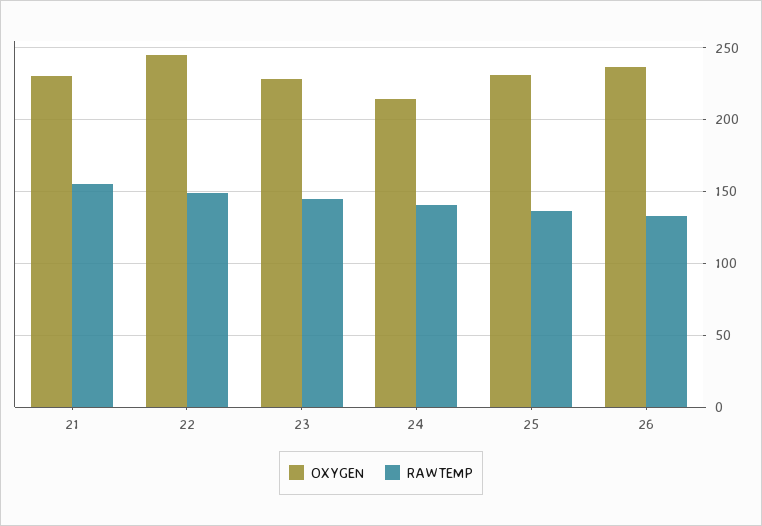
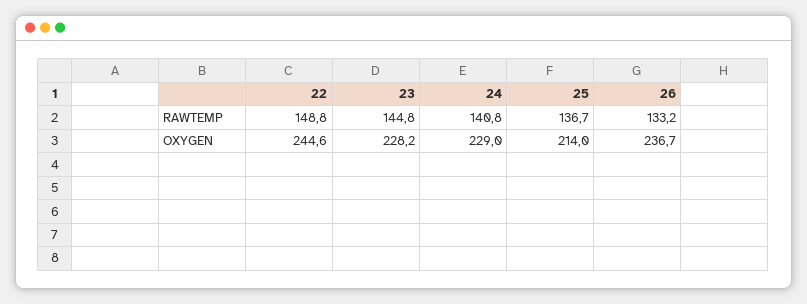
  {
    "OXYGEN": {
-     "21": 230,
      "22": 244.6,
      "23": 228.2,
-     "24": 215,
+     "24": 229,
-     "25": 230,
+     "25": 214,
      "26": 236.7
    },
    "RAWTEMP": {
-     "21": 155,
      "22": 148.8,
      "23": 144.8,
      "24": 140.8,
      "25": 136.7,
      "26": 133.2
    }
  }

